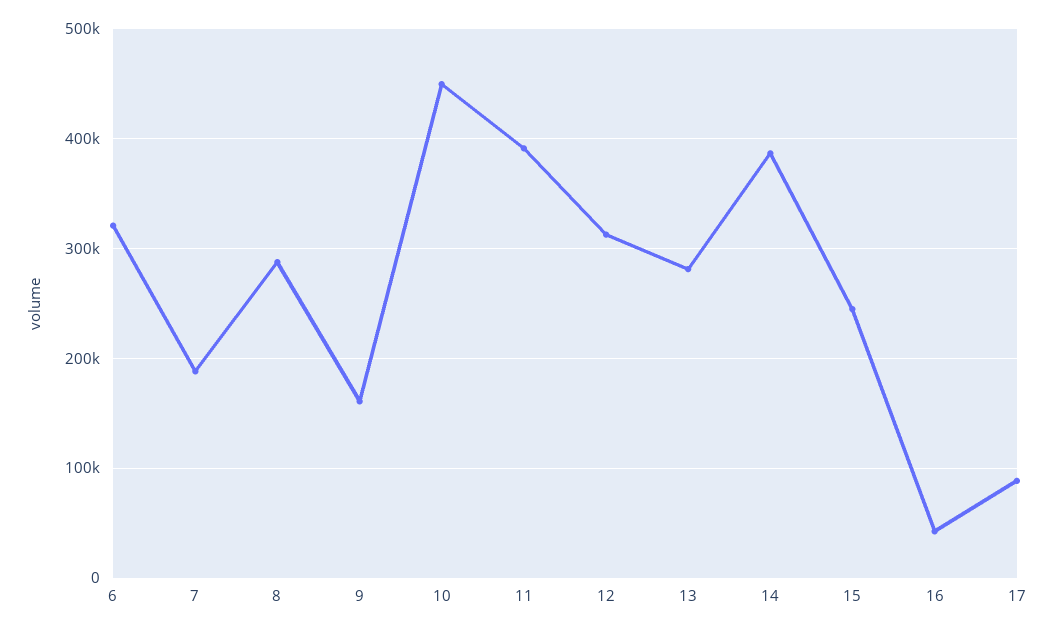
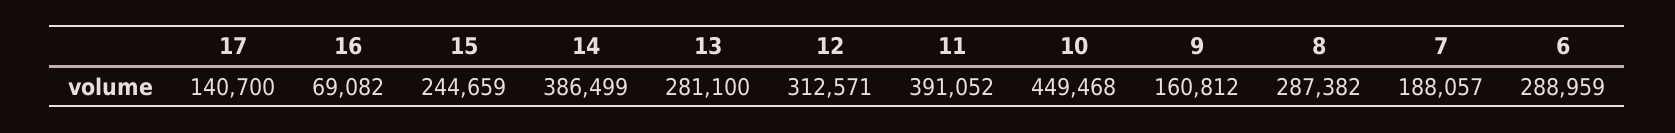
  {
-   "6": 320000,
+   "6": 288959,
    "7": 188057,
    "8": 287382,
    "9": 160812,
    "10": 449468,
    "11": 391052,
    "12": 312571,
    "13": 281100,
    "14": 386499,
    "15": 244659,
-   "16": 40000,
+   "16": 69082,
-   "17": 90000
+   "17": 140700
  }

